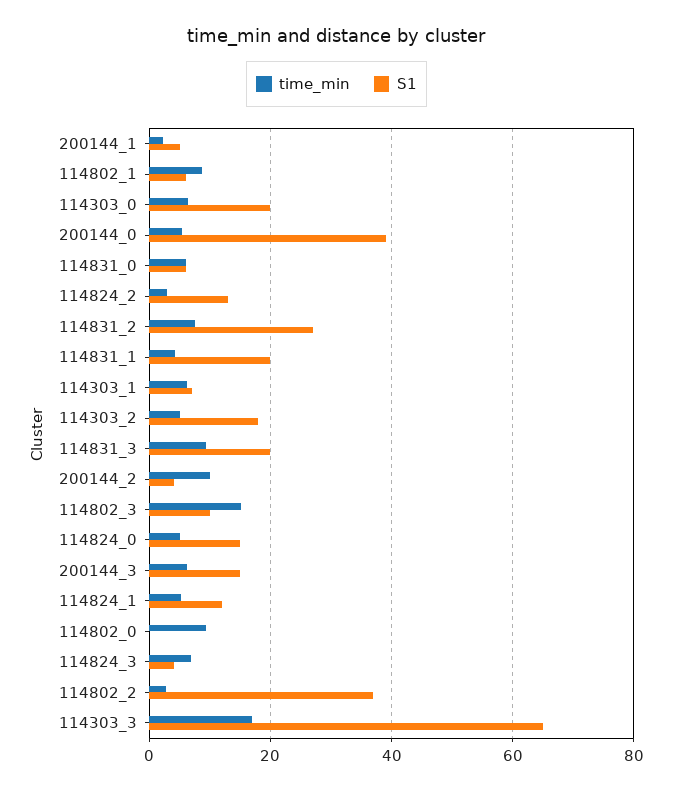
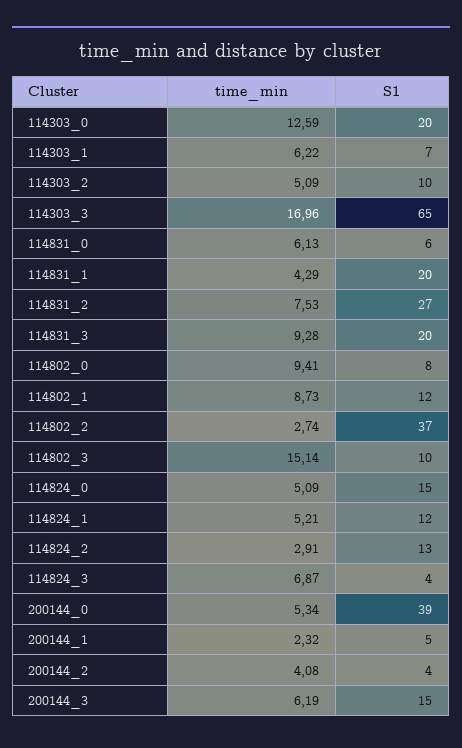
  {
    "time_min": {
      "200144_1": 2.32,
      "114802_1": 8.73,
-     "114303_0": 6,
+     "114303_0": 12.59,
      "200144_0": 5.34,
      "114831_0": 6.13,
      "114824_2": 2.91,
      "114831_2": 7.53,
      "114831_1": 4.29,
      "114303_1": 6.22,
      "114303_2": 5.09,
      "114831_3": 9.28,
-     "200144_2": 10,
+     "200144_2": 4.08,
      "114802_3": 15.14,
      "114824_0": 5.09,
      "200144_3": 6.19,
      "114824_1": 5.21,
      "114802_0": 9.41,
      "114824_3": 6.87,
      "114802_2": 2.74,
      "114303_3": 16.96
    },
    "S1": {
      "200144_1": 5,
-     "114802_1": 6,
+     "114802_1": 12,
      "114303_0": 20,
      "200144_0": 39,
      "114831_0": 6,
      "114824_2": 13,
      "114831_2": 27,
      "114831_1": 20,
      "114303_1": 7,
-     "114303_2": 18,
+     "114303_2": 10,
      "114831_3": 20,
      "200144_2": 4,
      "114802_3": 10,
      "114824_0": 15,
      "200144_3": 15,
      "114824_1": 12,
-     "114802_0": 0,
+     "114802_0": 8,
      "114824_3": 4,
      "114802_2": 37,
      "114303_3": 65
    }
  }

